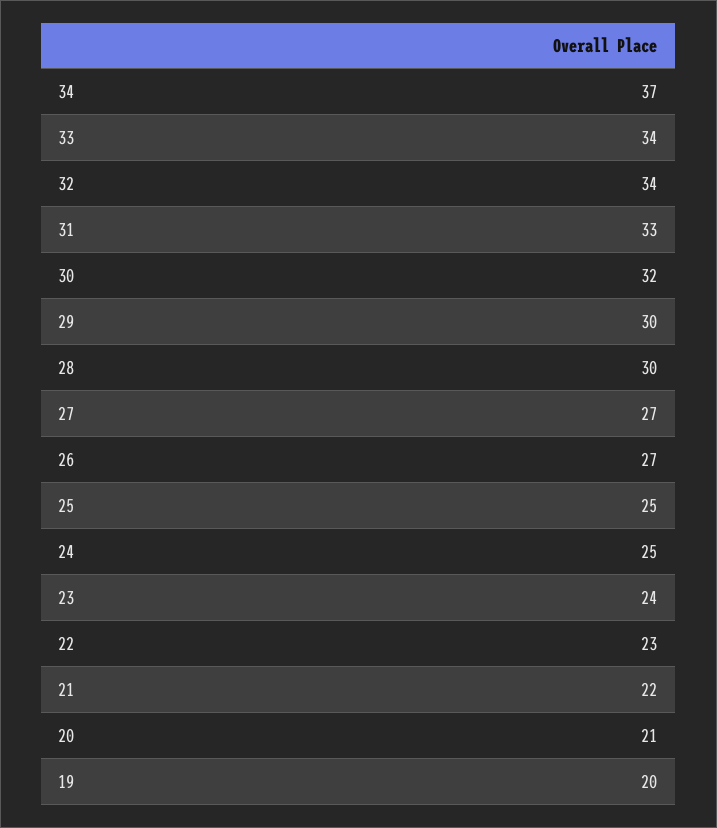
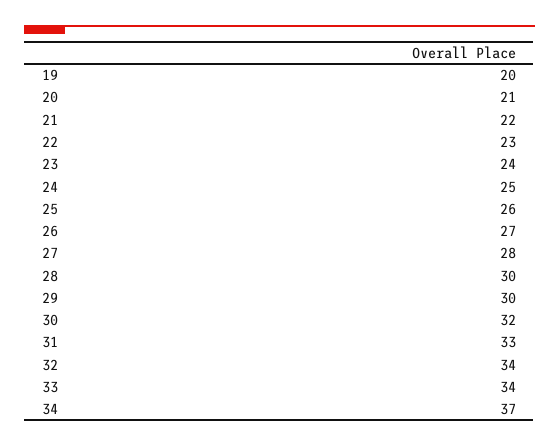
  {
    "34": 37,
    "33": 34,
    "32": 34,
    "31": 33,
    "30": 32,
    "29": 30,
    "28": 30,
-   "27": 27,
+   "27": 28,
    "26": 27,
-   "25": 25,
+   "25": 26,
    "24": 25,
    "23": 24,
    "22": 23,
    "21": 22,
    "20": 21,
    "19": 20
  }

